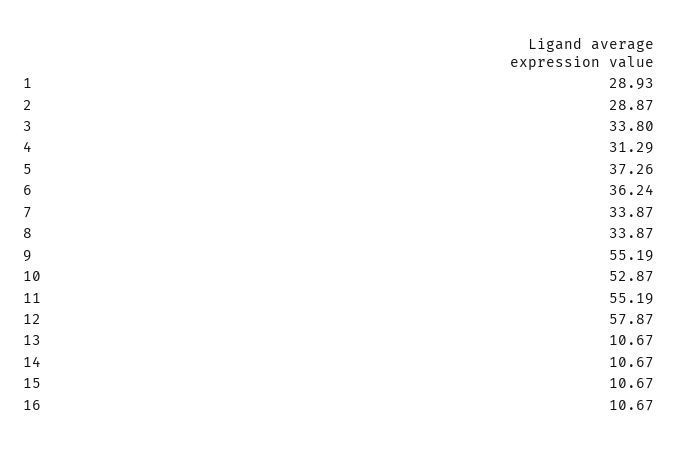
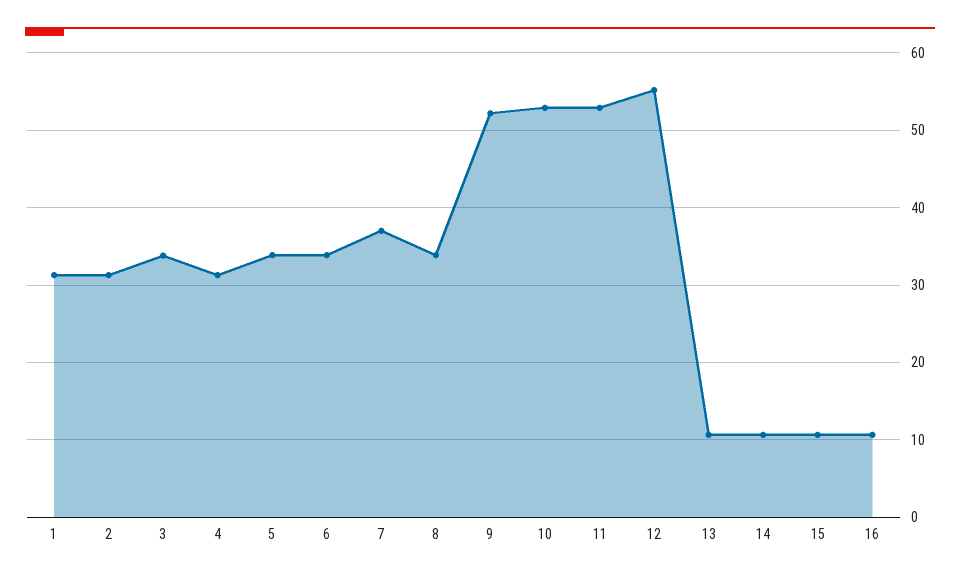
  {
-   "1": 28.93,
+   "1": 31,
-   "2": 28.87,
+   "2": 31,
    "3": 33.8,
    "4": 31.29,
-   "5": 37.26,
+   "5": 34,
-   "6": 36.24,
+   "6": 34,
-   "7": 33.87,
+   "7": 37,
    "8": 33.87,
-   "9": 55.19,
+   "9": 52,
    "10": 52.87,
-   "11": 55.19,
+   "11": 53,
-   "12": 57.87,
+   "12": 55,
    "13": 10.67,
    "14": 10.67,
    "15": 10.67,
    "16": 10.67
  }

